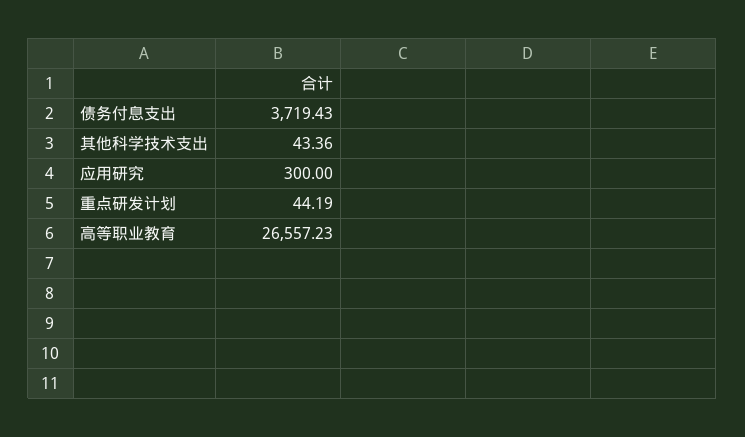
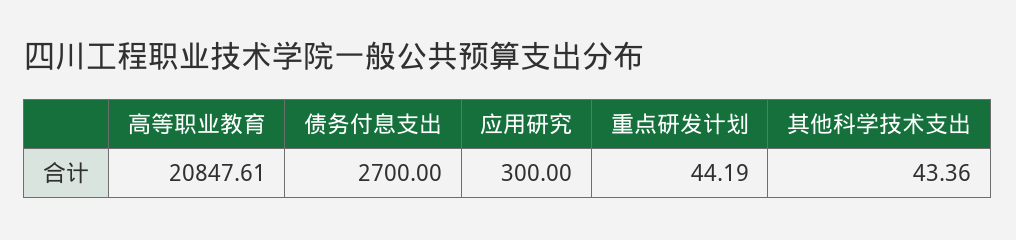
  {
-   "债务付息支出": 3719.43,
+   "债务付息支出": 2700,
    "其他科学技术支出": 43.36,
    "应用研究": 300,
    "重点研发计划": 44.19,
-   "高等职业教育": 26557.23
+   "高等职业教育": 20847.61
  }

